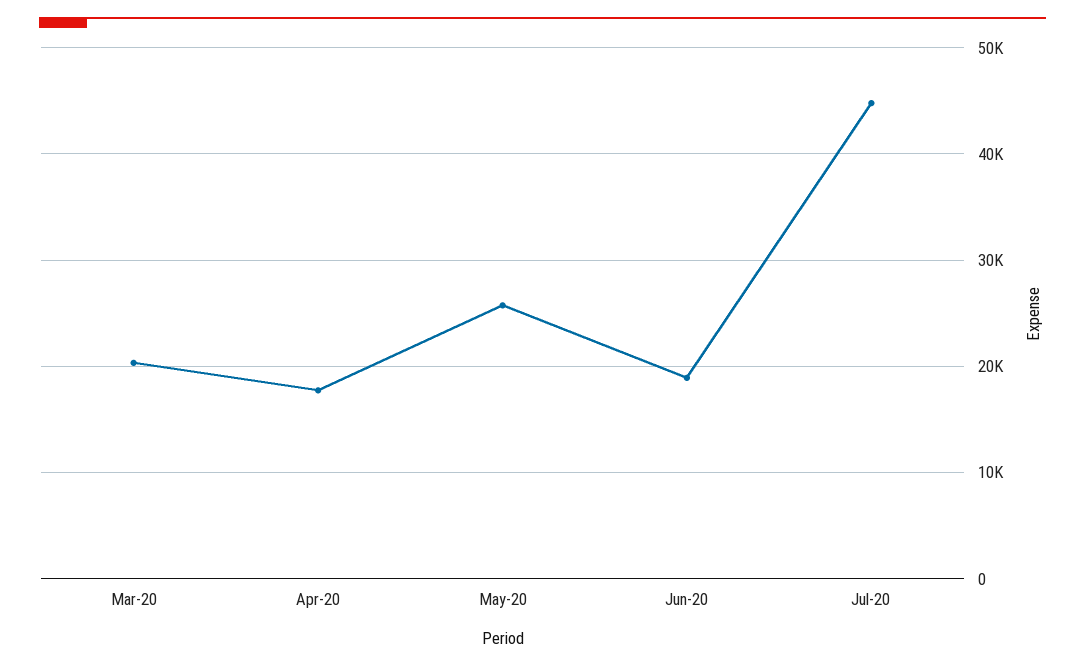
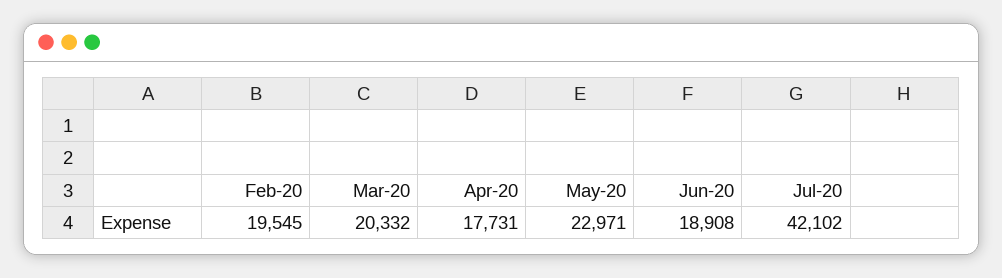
  {
    "Mar-20": 20332,
    "Apr-20": 17731,
-   "May-20": 26000,
+   "May-20": 22971,
    "Jun-20": 18908,
-   "Jul-20": 45000
+   "Jul-20": 42102,
+   "Feb-20": 19545
  }

